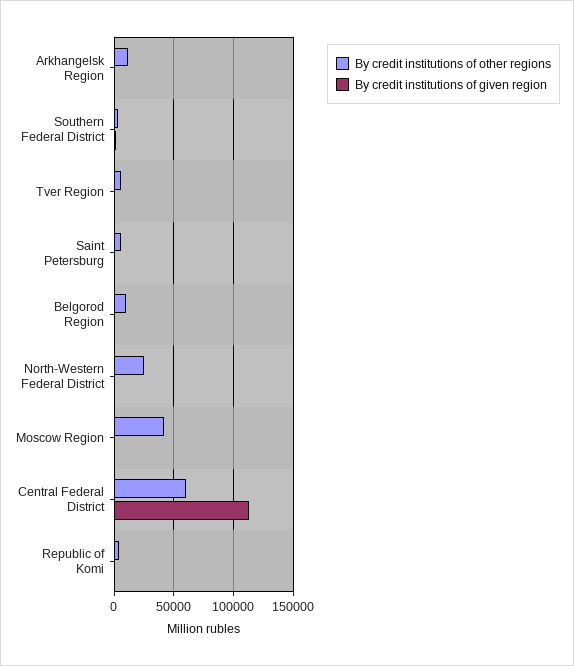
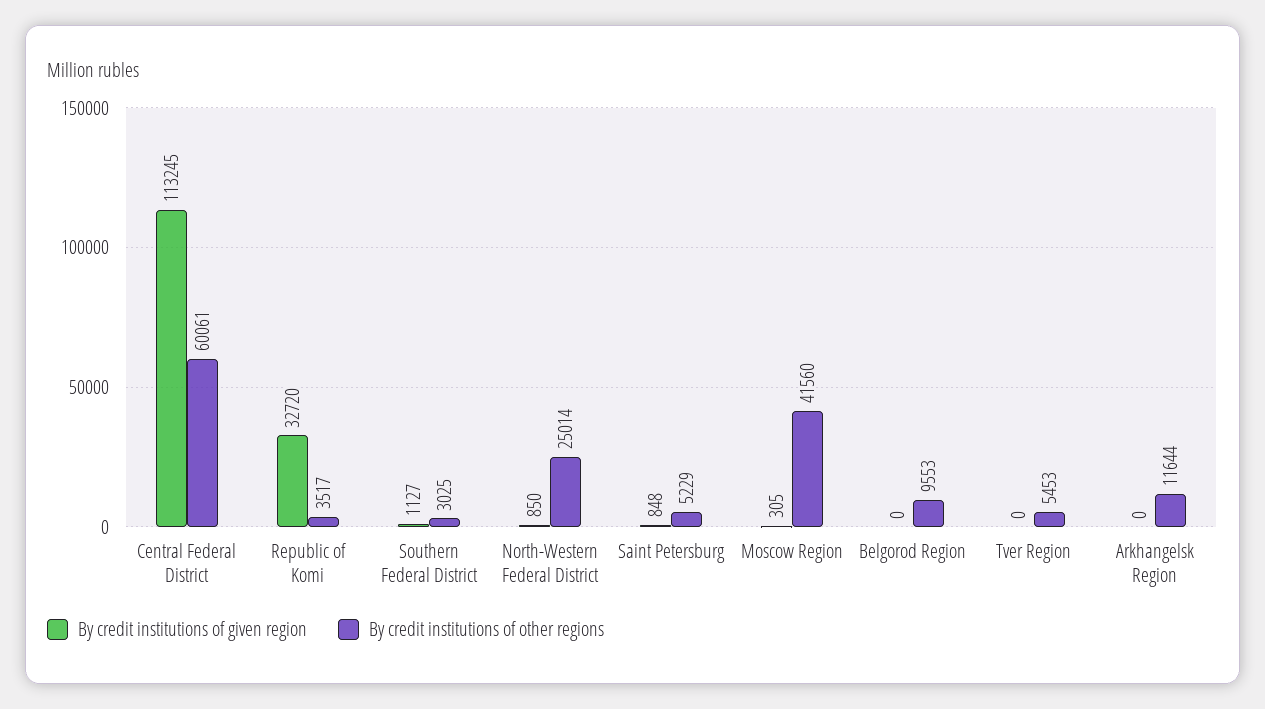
  {
    "By credit institutions of other regions": {
      "Arkhangelsk Region": 11644,
      "Southern Federal District": 3025,
      "Tver Region": 5453,
      "Saint Petersburg": 5229,
      "Belgorod Region": 9553,
      "North-Western Federal District": 25014,
      "Moscow Region": 41560,
      "Central Federal District": 60061,
      "Republic of Komi": 3517
    },
    "By credit institutions of given region": {
      "Arkhangelsk Region": 0,
      "Southern Federal District": 1127,
      "Tver Region": 0,
      "Saint Petersburg": 848,
      "Belgorod Region": 0,
      "North-Western Federal District": 850,
      "Moscow Region": 305,
      "Central Federal District": 113245,
-     "Republic of Komi": 0
+     "Republic of Komi": 32720
    }
  }

